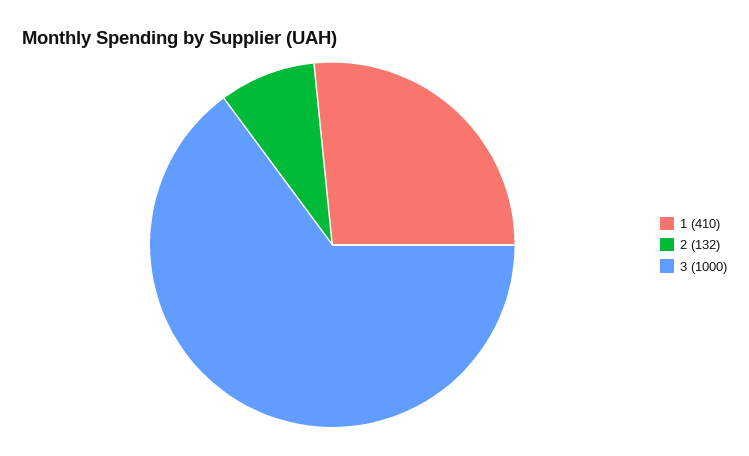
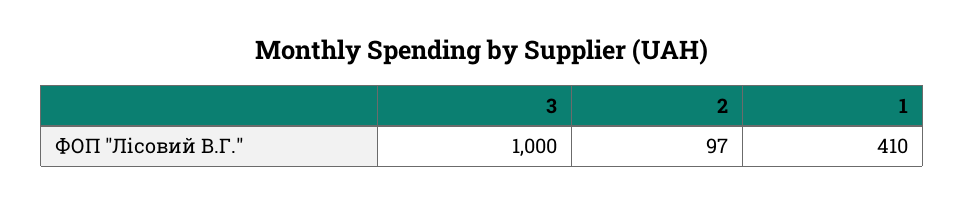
  {
    "1": 410,
-   "2": 132,
+   "2": 97,
    "3": 1000
  }

